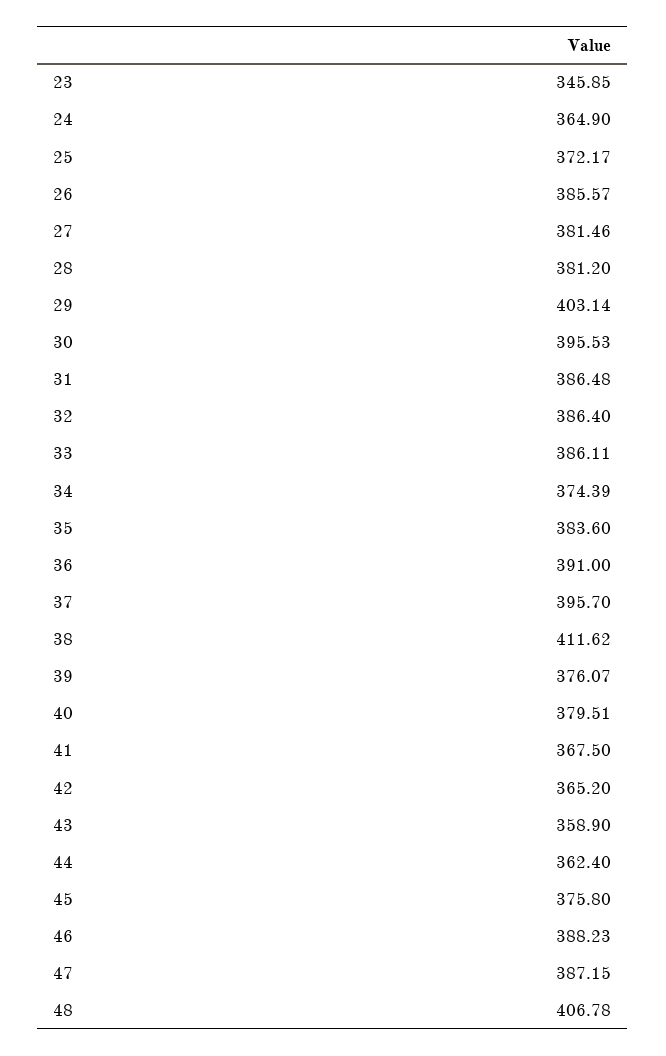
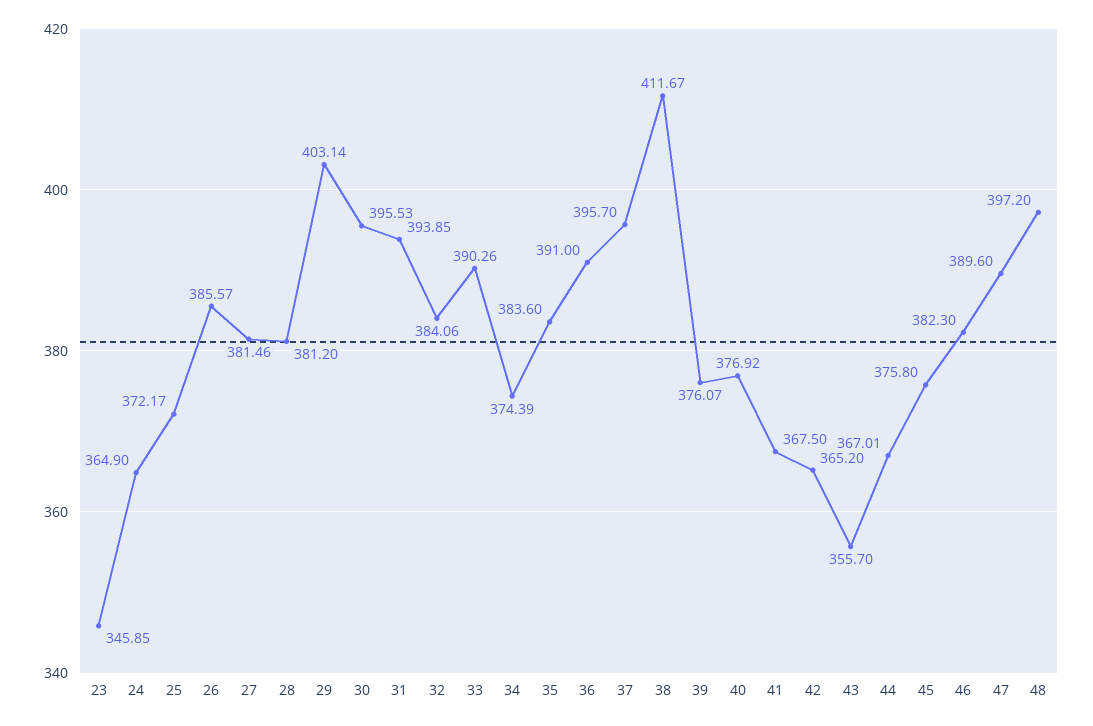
  {
    "23": 345.85,
    "24": 364.9,
    "25": 372.17,
    "26": 385.57,
    "27": 381.46,
    "28": 381.2,
    "29": 403.14,
    "30": 395.53,
-   "31": 386.48,
+   "31": 393.85,
-   "32": 386.4,
+   "32": 384.06,
-   "33": 386.11,
+   "33": 390.26,
    "34": 374.39,
    "35": 383.6,
    "36": 391,
    "37": 395.7,
-   "38": 411.62,
+   "38": 411.67,
    "39": 376.07,
-   "40": 379.51,
+   "40": 376.92,
    "41": 367.5,
    "42": 365.2,
-   "43": 358.9,
+   "43": 355.7,
-   "44": 362.4,
+   "44": 367.01,
    "45": 375.8,
-   "46": 388.23,
+   "46": 382.3,
-   "47": 387.15,
+   "47": 389.6,
-   "48": 406.78
+   "48": 397.2
  }

